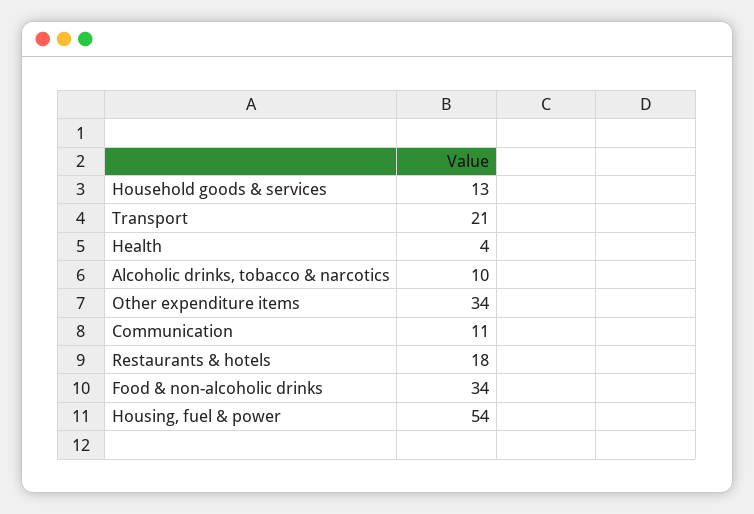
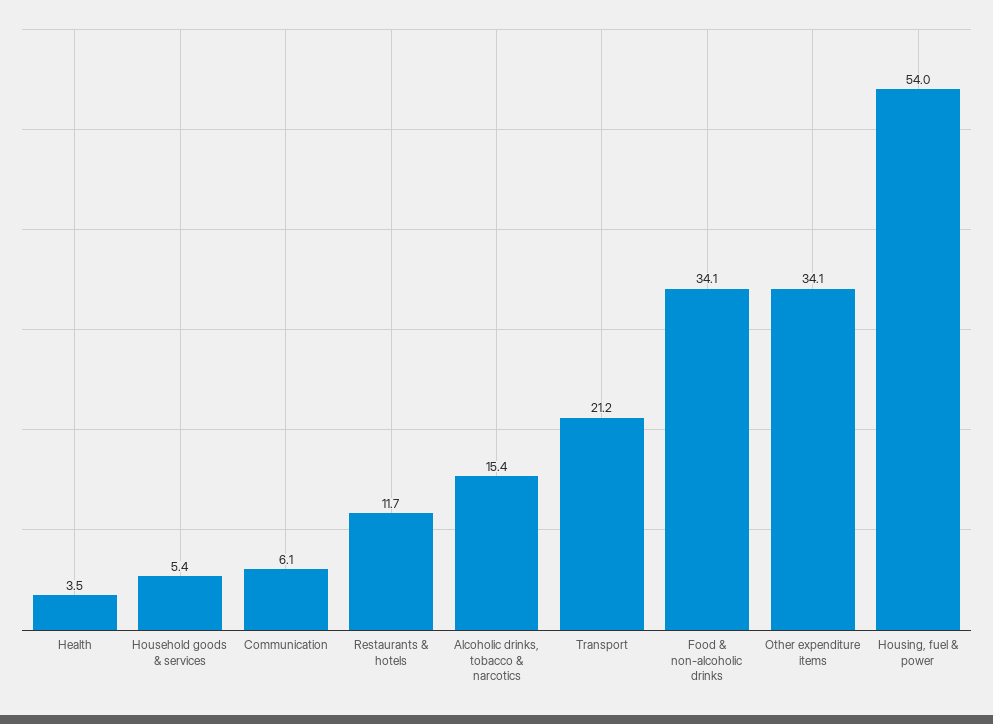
  {
-   "Household goods & services": 13,
+   "Household goods & services": 5.4,
    "Transport": 21.2,
    "Health": 3.5,
-   "Alcoholic drinks, tobacco & narcotics": 10,
+   "Alcoholic drinks, tobacco & narcotics": 15.4,
    "Other expenditure items": 34.1,
-   "Communication": 11,
+   "Communication": 6.1,
-   "Restaurants & hotels": 18,
+   "Restaurants & hotels": 11.7,
    "Food & non-alcoholic drinks": 34.1,
    "Housing, fuel & power": 54
  }

